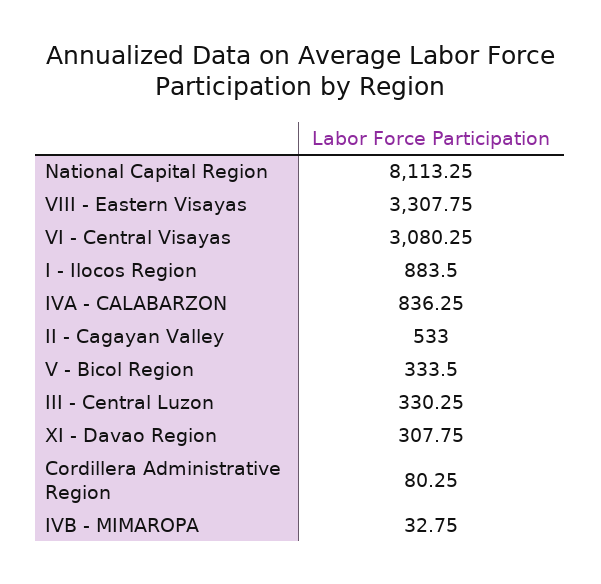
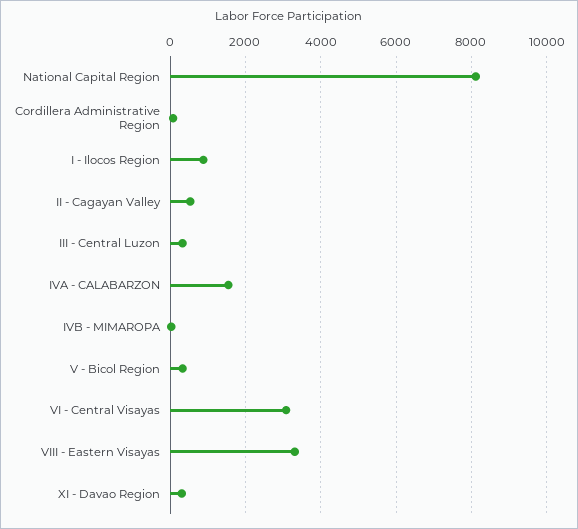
  {
    "National Capital Region": 8113.25,
    "VIII - Eastern Visayas": 3307.75,
    "VI - Central Visayas": 3080.25,
    "I - Ilocos Region": 883.5,
-   "IVA - CALABARZON": 836.25,
+   "IVA - CALABARZON": 1600,
    "II - Cagayan Valley": 533,
    "V - Bicol Region": 333.5,
    "III - Central Luzon": 330.25,
    "XI - Davao Region": 307.75,
    "Cordillera Administrative Region": 80.25,
    "IVB - MIMAROPA": 32.75
  }

